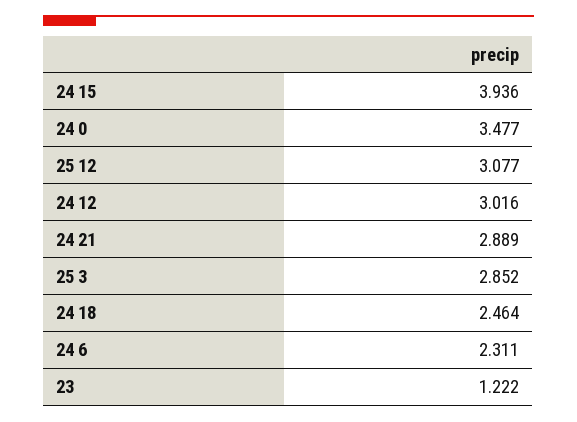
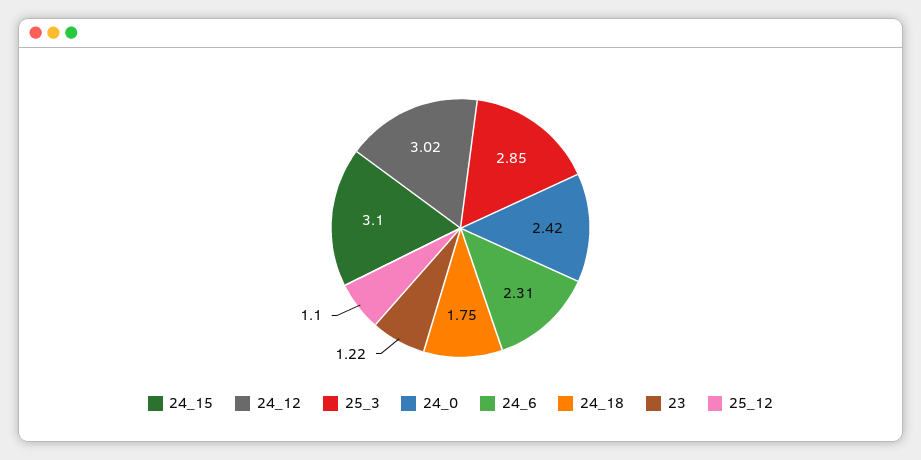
  {
-   "24 15": 3.936,
+   "24 15": 3.1,
-   "24 0": 3.477,
+   "24 0": 2.42,
-   "25 12": 3.077,
+   "25 12": 1.1,
    "24 12": 3.016,
-   "24 21": 2.889,
    "25 3": 2.852,
-   "24 18": 2.464,
+   "24 18": 1.75,
    "24 6": 2.311,
    "23": 1.222
  }

